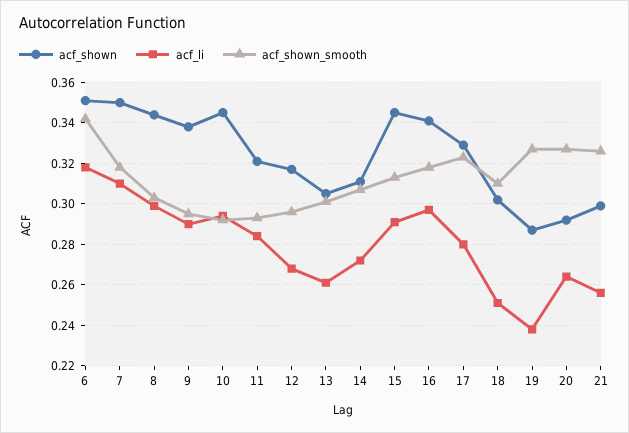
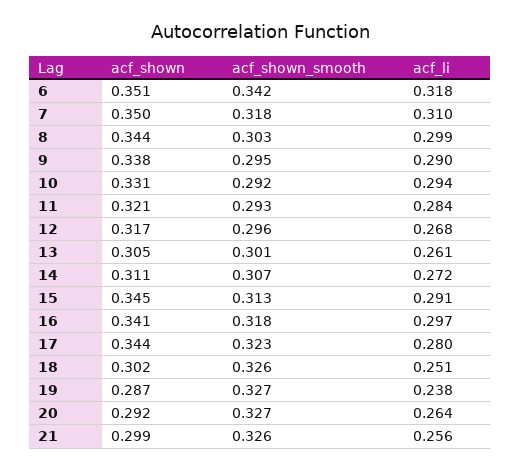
  {
    "acf_shown": {
      "6": 0.351,
      "7": 0.35,
      "8": 0.344,
      "9": 0.338,
-     "10": 0.345,
+     "10": 0.331,
      "11": 0.321,
      "12": 0.317,
      "13": 0.305,
      "14": 0.311,
      "15": 0.345,
      "16": 0.341,
-     "17": 0.33,
+     "17": 0.344,
      "18": 0.302,
      "19": 0.287,
      "20": 0.292,
      "21": 0.299
    },
    "acf_li": {
      "6": 0.318,
      "7": 0.31,
      "8": 0.299,
      "9": 0.29,
      "10": 0.294,
      "11": 0.284,
      "12": 0.268,
      "13": 0.261,
      "14": 0.272,
      "15": 0.291,
      "16": 0.297,
      "17": 0.28,
      "18": 0.251,
      "19": 0.238,
      "20": 0.264,
      "21": 0.256
    },
    "acf_shown_smooth": {
      "6": 0.342,
      "7": 0.318,
      "8": 0.303,
      "9": 0.295,
      "10": 0.292,
      "11": 0.293,
      "12": 0.296,
      "13": 0.301,
      "14": 0.307,
      "15": 0.313,
      "16": 0.318,
      "17": 0.323,
-     "18": 0.31,
+     "18": 0.326,
      "19": 0.327,
      "20": 0.327,
      "21": 0.326
    }
  }

